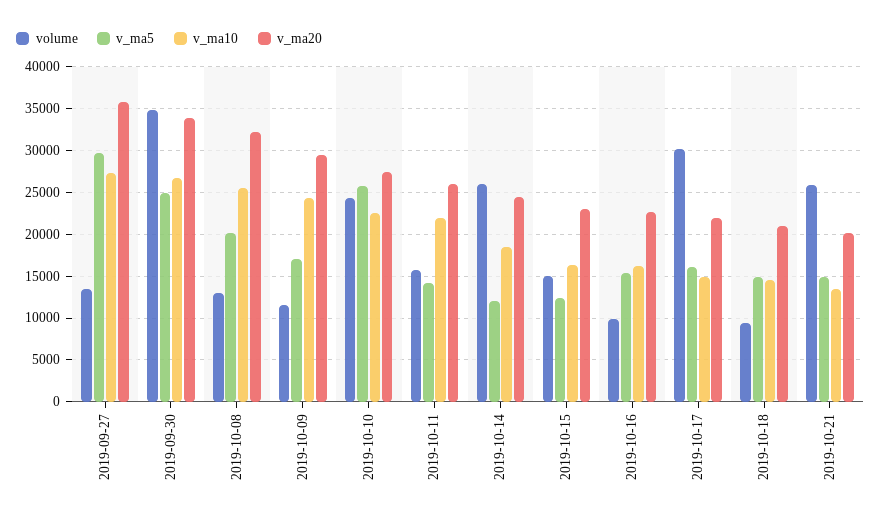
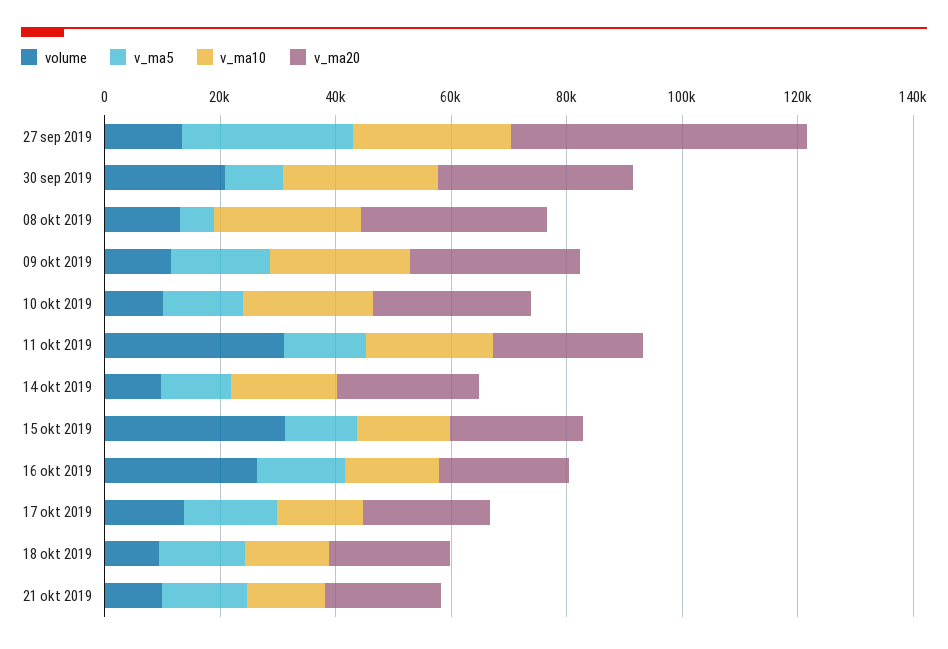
  {
    "volume": {
      "2019-09-27": 13000,
-     "2019-09-30": 35000,
+     "2019-09-30": 20000,
      "2019-10-08": 13000,
      "2019-10-09": 12000,
-     "2019-10-10": 24000,
+     "2019-10-10": 10000,
-     "2019-10-11": 16000,
+     "2019-10-11": 30000,
-     "2019-10-14": 26000,
+     "2019-10-14": 10000,
-     "2019-10-15": 15000,
+     "2019-10-15": 30000,
-     "2019-10-16": 10000,
+     "2019-10-16": 25000,
-     "2019-10-17": 30000,
+     "2019-10-17": 15000,
      "2019-10-18": 9000,
-     "2019-10-21": 26000
+     "2019-10-21": 10000
    },
    "v_ma5": {
      "2019-09-27": 30000,
-     "2019-09-30": 25000,
+     "2019-09-30": 10000,
-     "2019-10-08": 20000,
+     "2019-10-08": 5000,
      "2019-10-09": 17000,
-     "2019-10-10": 26000,
+     "2019-10-10": 15000,
      "2019-10-11": 14000,
      "2019-10-14": 12000,
      "2019-10-15": 12000,
      "2019-10-16": 15000,
      "2019-10-17": 16000,
      "2019-10-18": 15000,
      "2019-10-21": 15000
    },
    "v_ma10": {
      "2019-09-27": 27000,
      "2019-09-30": 27000,
      "2019-10-08": 25000,
      "2019-10-09": 24000,
      "2019-10-10": 23000,
      "2019-10-11": 22000,
      "2019-10-14": 18000,
      "2019-10-15": 16000,
      "2019-10-16": 16000,
      "2019-10-17": 15000,
      "2019-10-18": 15000,
      "2019-10-21": 13000
    },
    "v_ma20": {
-     "2019-09-27": 36000,
+     "2019-09-27": 50000,
      "2019-09-30": 34000,
      "2019-10-08": 32000,
      "2019-10-09": 29000,
      "2019-10-10": 27000,
      "2019-10-11": 26000,
      "2019-10-14": 24000,
      "2019-10-15": 23000,
      "2019-10-16": 23000,
      "2019-10-17": 22000,
      "2019-10-18": 21000,
      "2019-10-21": 20000
    }
  }

